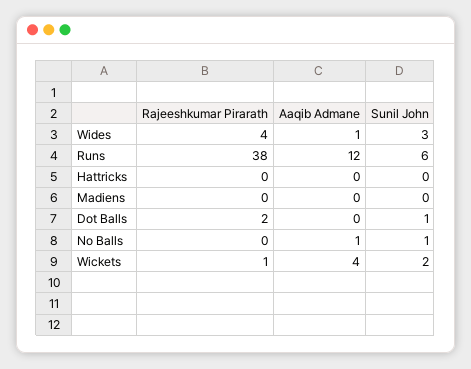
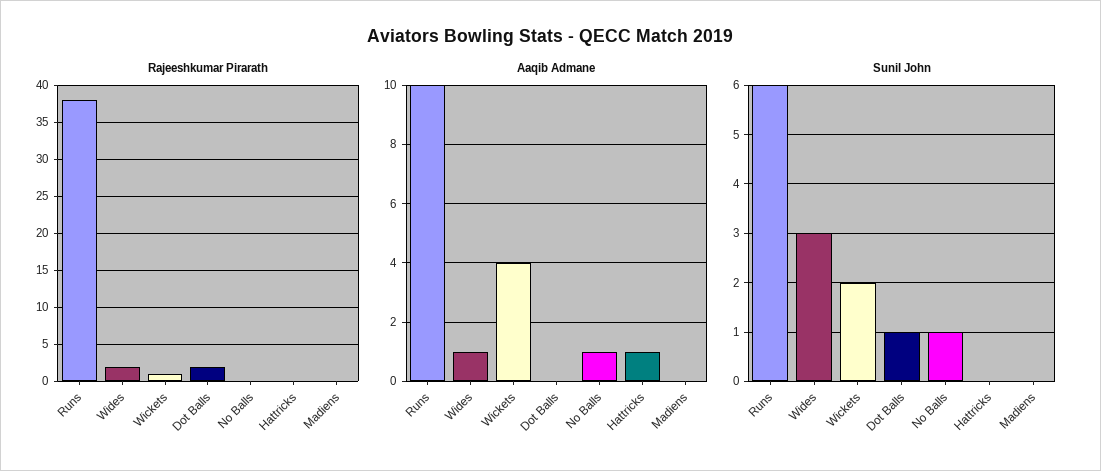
  {
    "Rajeeshkumar Pirarath": {
-     "Wides": 4,
+     "Wides": 2,
      "Runs": 38,
      "Hattricks": 0,
      "Madiens": 0,
      "Dot Balls": 2,
      "No Balls": 0,
      "Wickets": 1
    },
    "Aaqib Admane": {
      "Wides": 1,
-     "Runs": 12,
+     "Runs": 10,
-     "Hattricks": 0,
+     "Hattricks": 1,
      "Madiens": 0,
      "Dot Balls": 0,
      "No Balls": 1,
      "Wickets": 4
    },
    "Sunil John": {
      "Wides": 3,
      "Runs": 6,
      "Hattricks": 0,
      "Madiens": 0,
      "Dot Balls": 1,
      "No Balls": 1,
      "Wickets": 2
    }
  }

